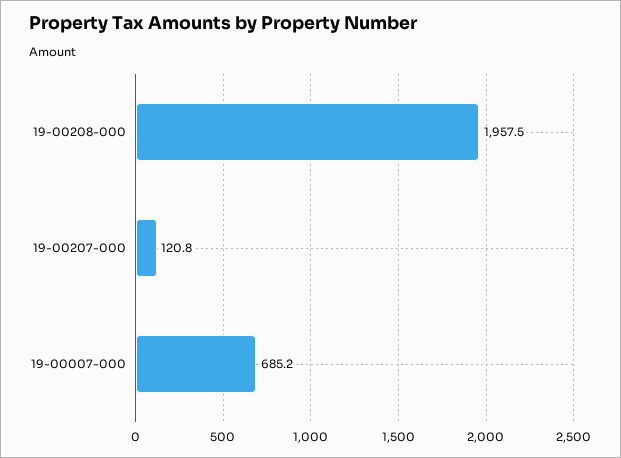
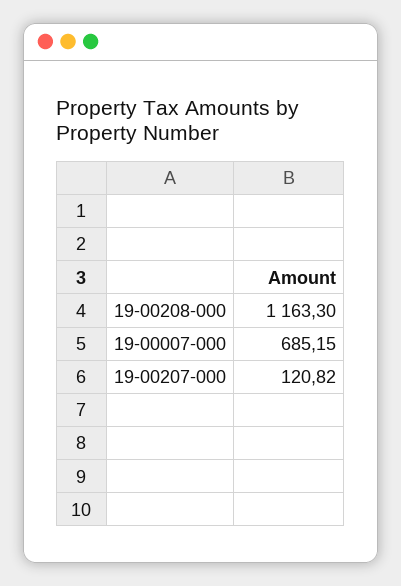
  {
-   "19-00208-000": 1957.5,
+   "19-00208-000": 1163.3,
    "19-00207-000": 120.82,
    "19-00007-000": 685.15
  }

